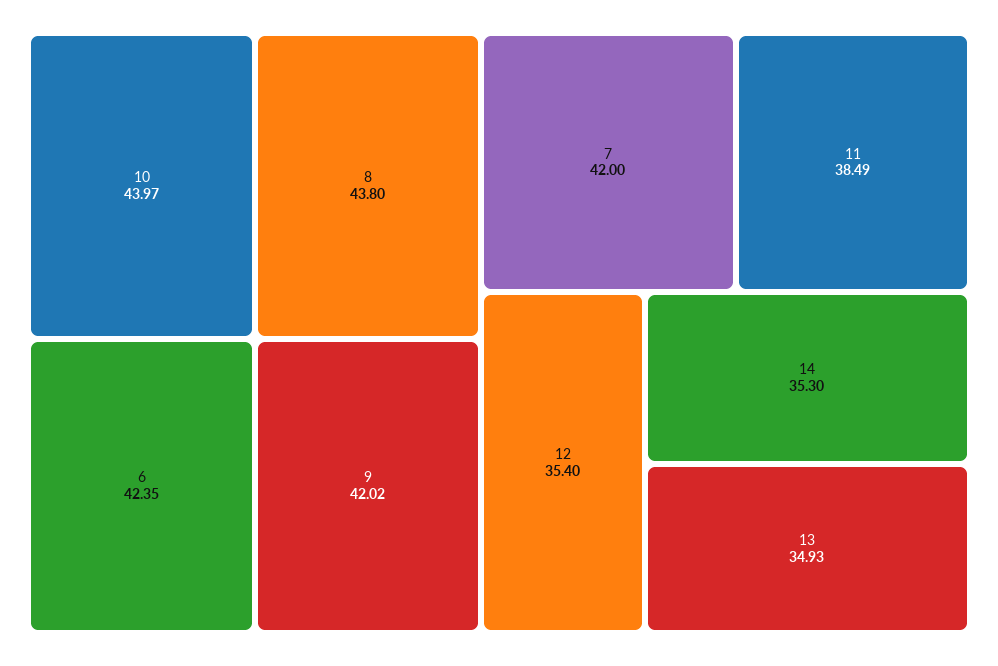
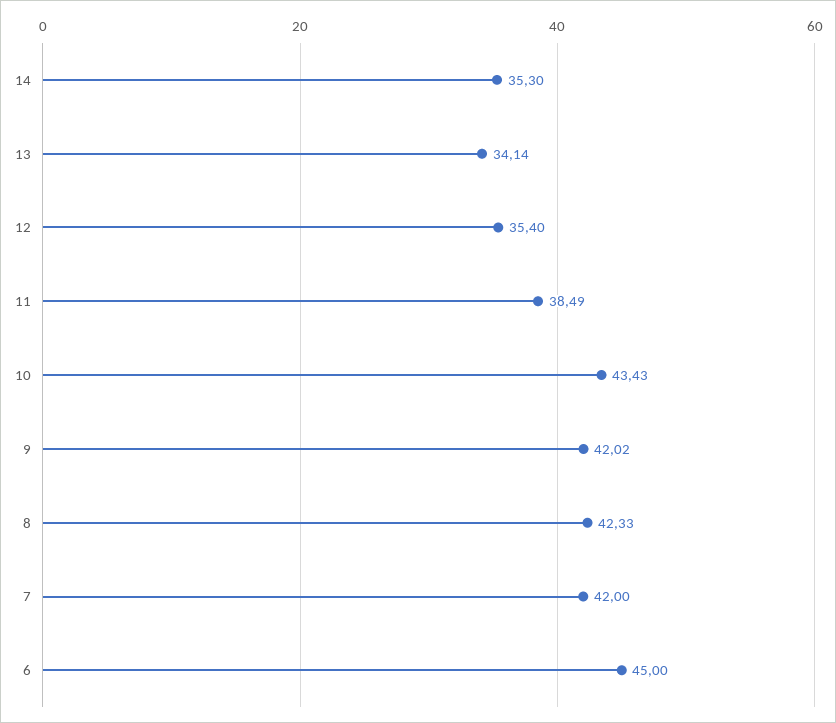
  {
-   "10": 43.97,
+   "10": 43.43,
-   "8": 43.8,
+   "8": 42.33,
-   "6": 42.35,
+   "6": 45,
    "9": 42.02,
    "7": 42,
    "11": 38.49,
    "12": 35.4,
    "14": 35.3,
-   "13": 34.93
+   "13": 34.14
  }

